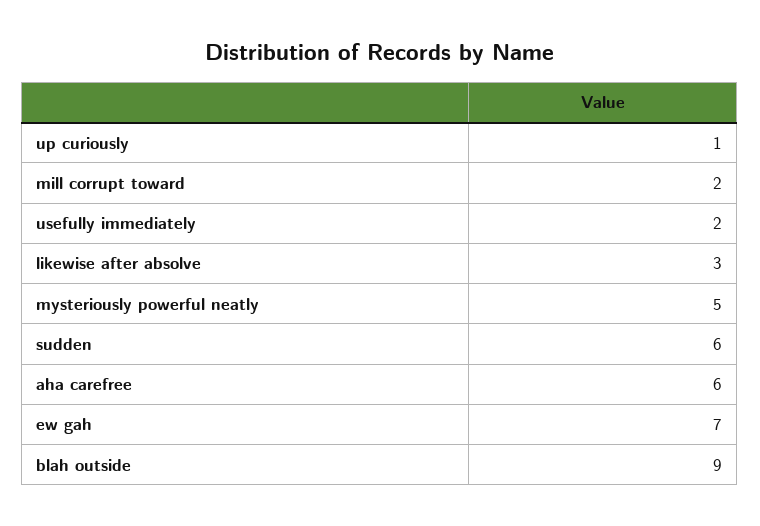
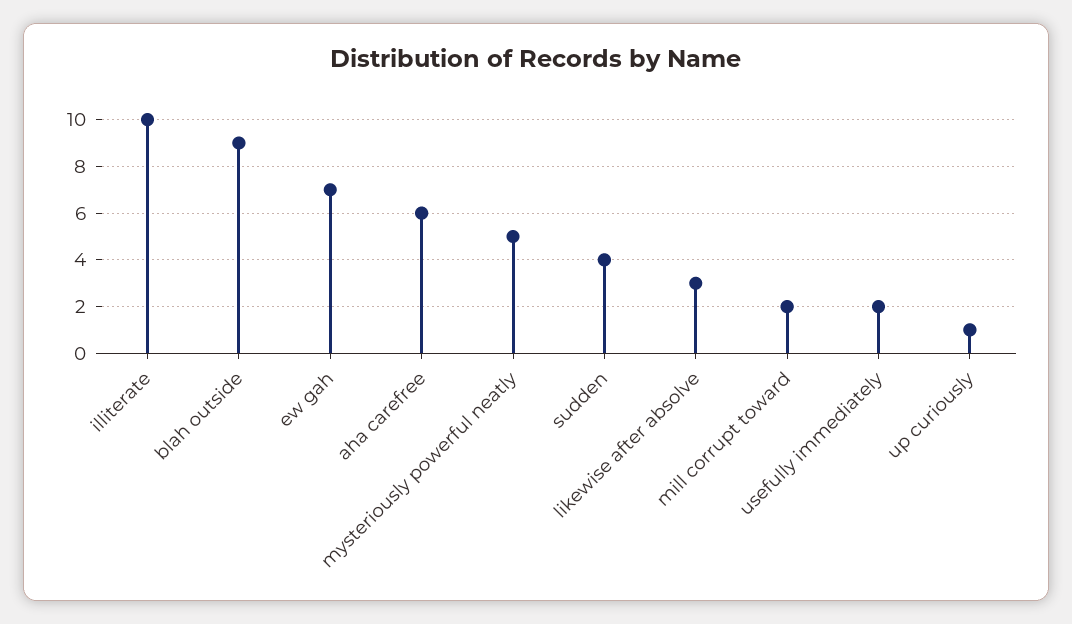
  {
    "up curiously": 1,
    "mill corrupt toward": 2,
    "usefully immediately": 2,
    "likewise after absolve": 3,
    "mysteriously powerful neatly": 5,
-   "sudden": 6,
+   "sudden": 4,
    "aha carefree": 6,
    "ew gah": 7,
-   "blah outside": 9
+   "blah outside": 9,
+   "illiterate": 10
  }

